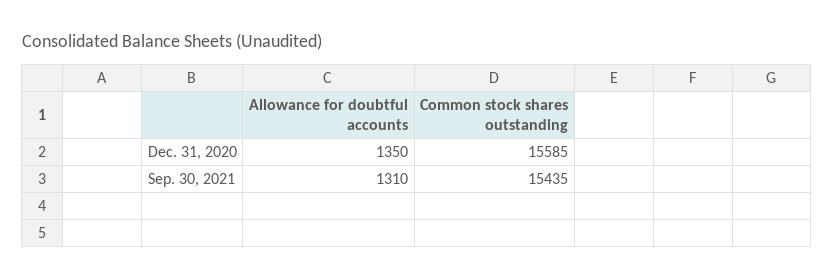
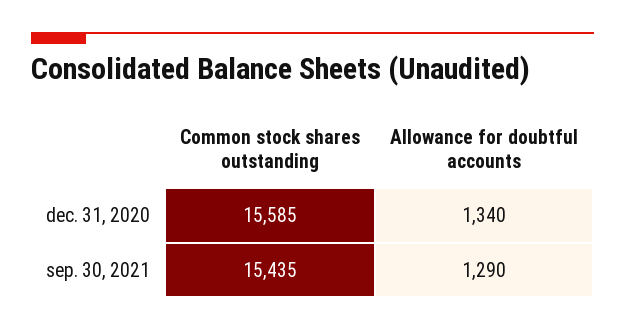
  {
    "Allowance for doubtful accounts": {
-     "Dec. 31, 2020": 1350,
+     "Dec. 31, 2020": 1340,
-     "Sep. 30, 2021": 1310
+     "Sep. 30, 2021": 1290
    },
    "Common stock shares outstanding": {
      "Dec. 31, 2020": 15585,
      "Sep. 30, 2021": 15435
    }
  }

